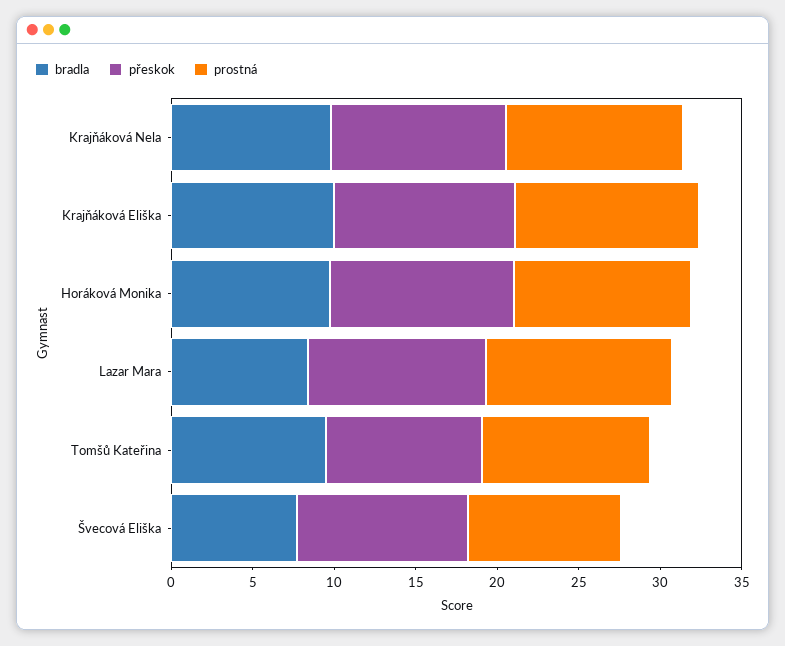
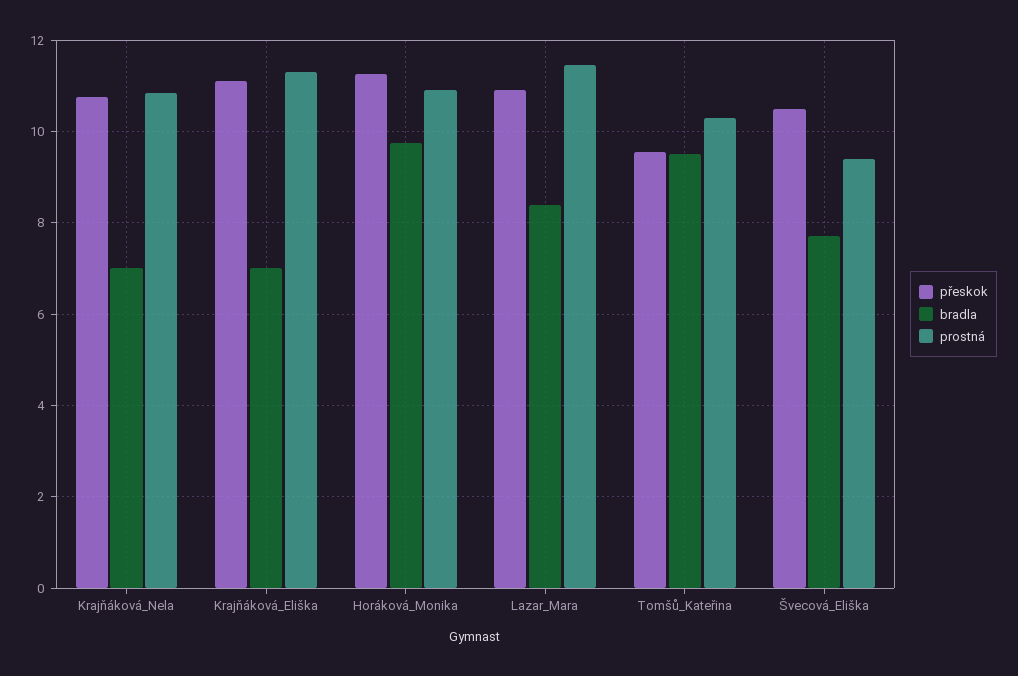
  {
    "bradla": {
-     "Krajňáková Nela": 10,
+     "Krajňáková Nela": 7,
-     "Krajňáková Eliška": 10,
+     "Krajňáková Eliška": 7,
      "Horáková Monika": 9.8,
      "Lazar Mara": 8.4,
      "Tomšů Kateřina": 9.6,
      "Švecová Eliška": 7.8
    },
    "přeskok": {
      "Krajňáková Nela": 10.8,
      "Krajňáková Eliška": 11.2,
      "Horáková Monika": 11.2,
      "Lazar Mara": 11,
      "Tomšů Kateřina": 9.6,
      "Švecová Eliška": 10.6
    },
    "prostná": {
      "Krajňáková Nela": 10.8,
      "Krajňáková Eliška": 11.4,
      "Horáková Monika": 11,
      "Lazar Mara": 11.4,
      "Tomšů Kateřina": 10.4,
      "Švecová Eliška": 9.4
    }
  }

